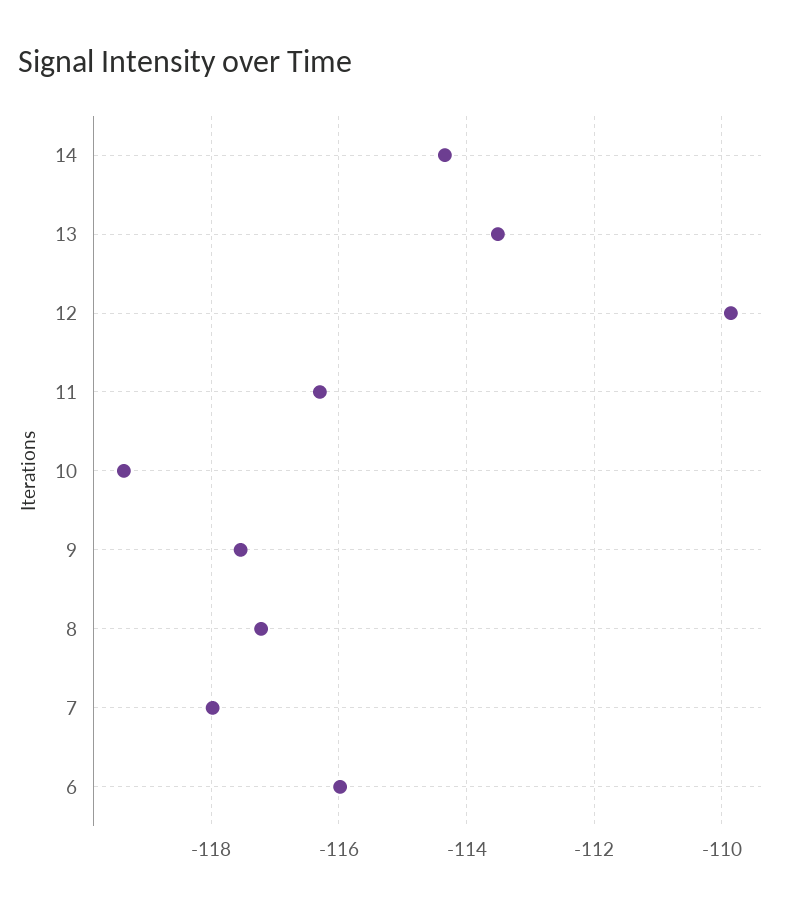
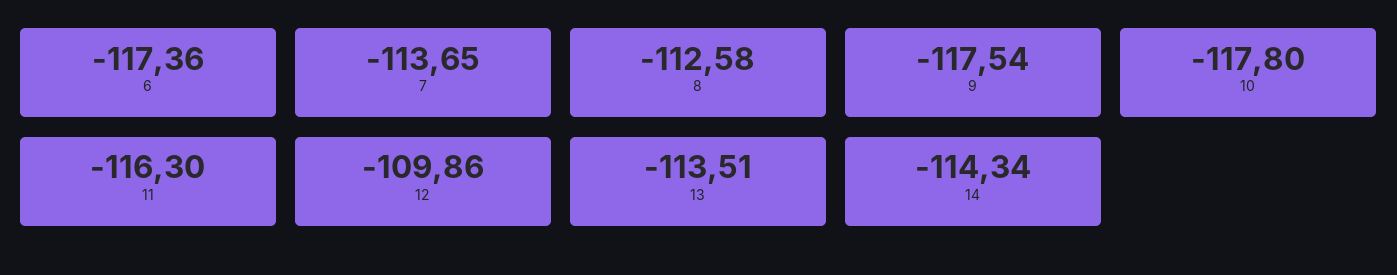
  {
    "14": -114.34,
    "13": -113.51,
    "12": -109.86,
    "11": -116.3,
-   "10": -119.4,
+   "10": -117.8,
    "9": -117.54,
-   "8": -117.2,
+   "8": -112.58,
-   "7": -118,
+   "7": -113.65,
-   "6": -116
+   "6": -117.36
  }

